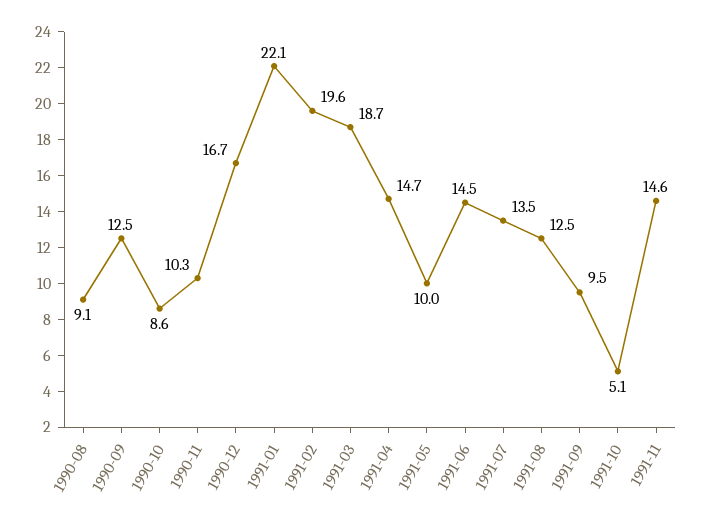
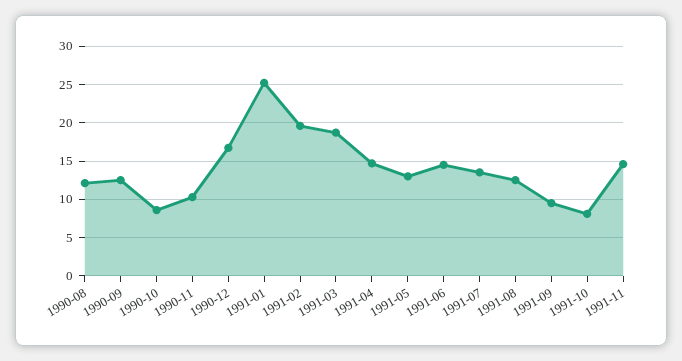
  {
-   "1990-08": 9.1,
+   "1990-08": 12,
    "1990-09": 12.5,
    "1990-10": 8.6,
    "1990-11": 10.3,
    "1990-12": 16.7,
-   "1991-01": 22.1,
+   "1991-01": 25,
    "1991-02": 19.6,
    "1991-03": 18.7,
    "1991-04": 14.7,
-   "1991-05": 10,
+   "1991-05": 13,
    "1991-06": 14.5,
    "1991-07": 13.5,
    "1991-08": 12.5,
    "1991-09": 9.5,
-   "1991-10": 5.1,
+   "1991-10": 8,
    "1991-11": 14.6
  }

